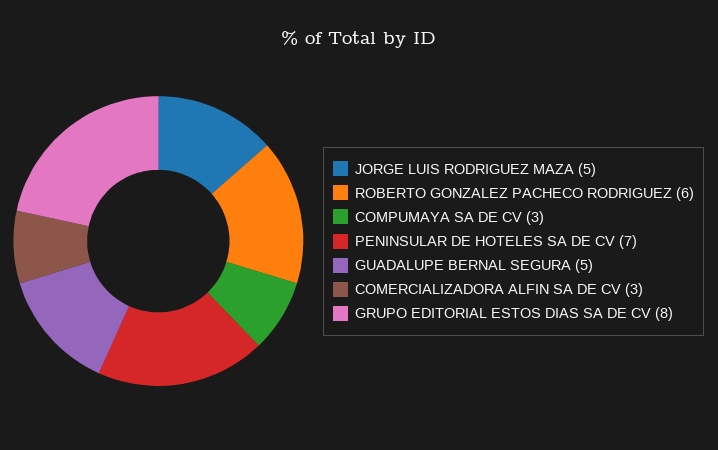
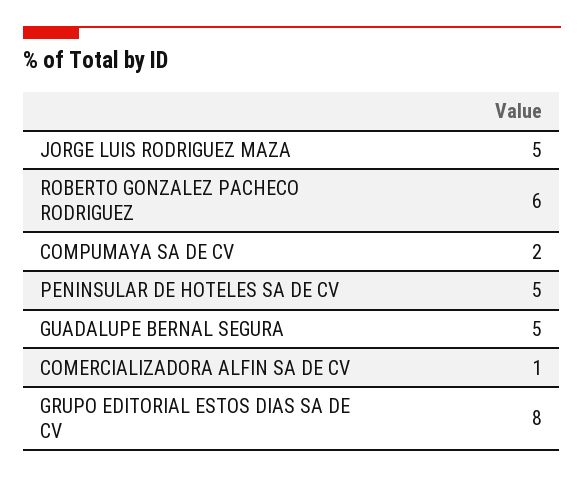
  {
    "JORGE LUIS RODRIGUEZ MAZA": 5,
    "ROBERTO GONZALEZ PACHECO RODRIGUEZ": 6,
-   "COMPUMAYA SA DE CV": 3,
+   "COMPUMAYA SA DE CV": 2,
-   "PENINSULAR DE HOTELES SA DE CV": 7,
+   "PENINSULAR DE HOTELES SA DE CV": 5,
    "GUADALUPE BERNAL SEGURA": 5,
-   "COMERCIALIZADORA ALFIN SA DE CV": 3,
+   "COMERCIALIZADORA ALFIN SA DE CV": 1,
    "GRUPO EDITORIAL ESTOS DIAS SA DE CV": 8
  }

